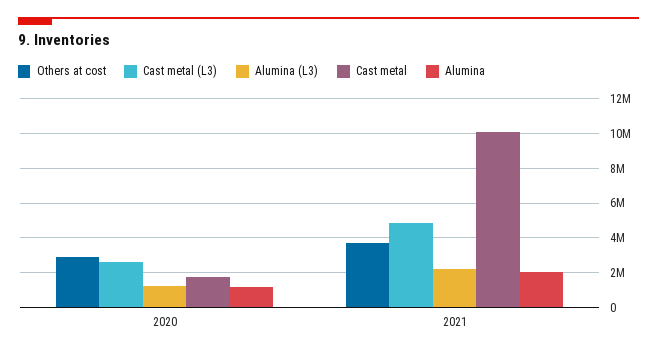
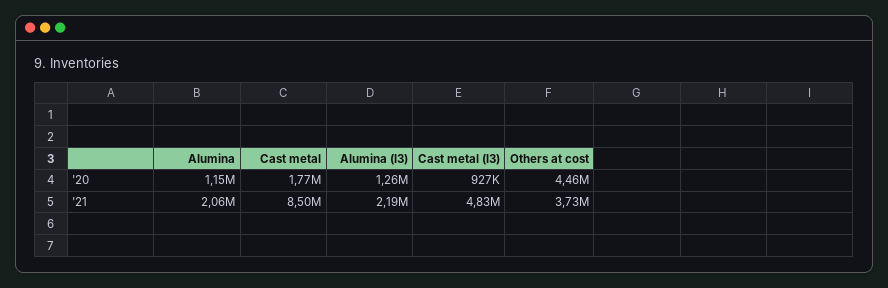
  {
    "Others at cost": {
-     "2020": 3000000,
+     "2020": 4460000,
      "2021": 3730000
    },
    "Cast metal (L3)": {
-     "2020": 2500000,
+     "2020": 927000,
      "2021": 4830000
    },
    "Alumina (L3)": {
      "2020": 1260000,
      "2021": 2190000
    },
    "Cast metal": {
      "2020": 1770000,
-     "2021": 10000000
+     "2021": 8500000
    },
    "Alumina": {
      "2020": 1150000,
      "2021": 2060000
    }
  }

